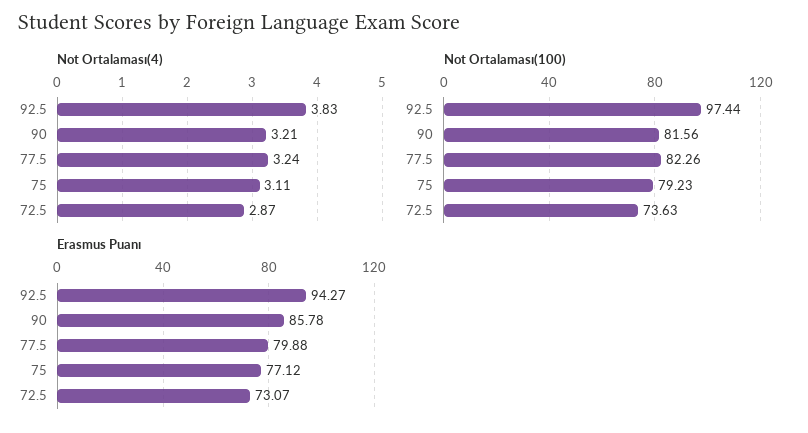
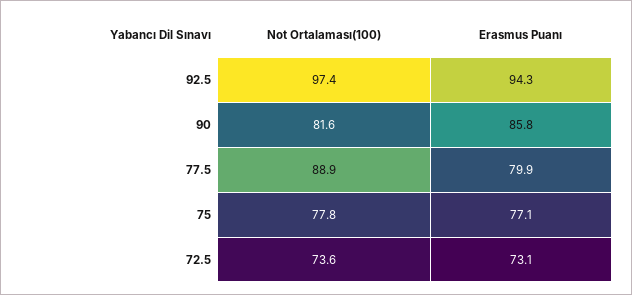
  {
-   "Not Ortalaması(4)": {
-     "92.5": 3.83,
-     "90": 3.21,
-     "77.5": 3.24,
-     "75": 3.11,
-     "72.5": 2.87
-   },
    "Not Ortalaması(100)": {
      "92.5": 97.44,
      "90": 81.56,
-     "77.5": 82.26,
+     "77.5": 88.9,
-     "75": 79.23,
+     "75": 77.8,
      "72.5": 73.63
    },
    "Erasmus Puanı": {
      "92.5": 94.27,
      "90": 85.78,
      "77.5": 79.88,
      "75": 77.12,
      "72.5": 73.07
    }
  }

